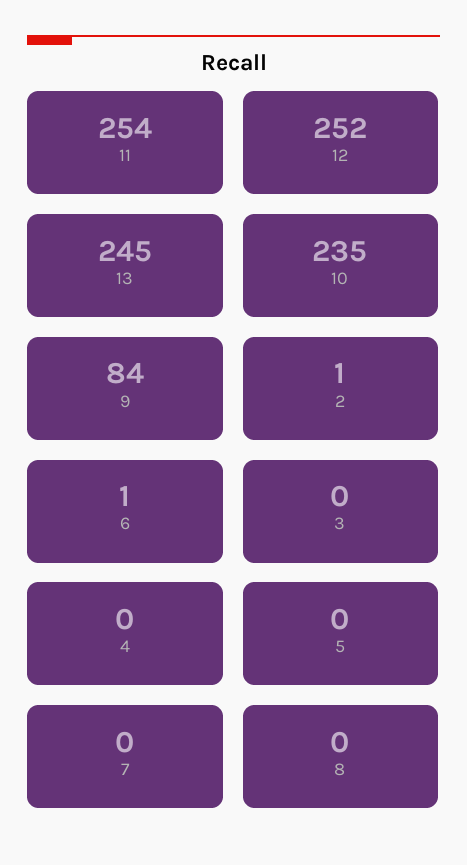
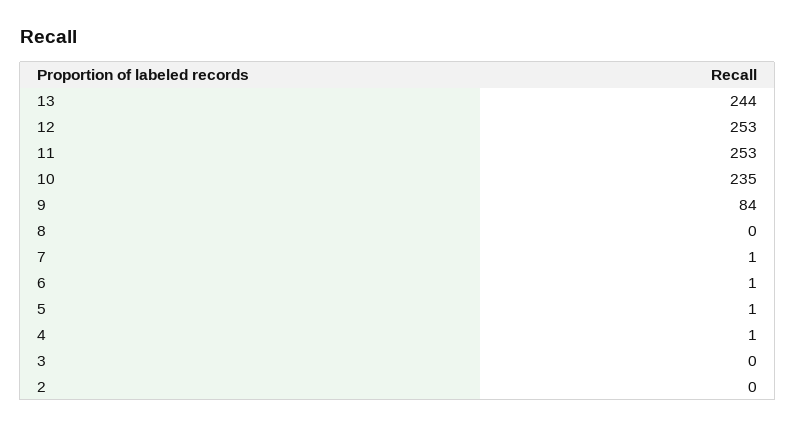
  {
-   "11": 254,
+   "11": 253,
-   "12": 252,
+   "12": 253,
-   "13": 245,
+   "13": 244,
    "10": 235,
    "9": 84,
-   "2": 1,
+   "2": 0,
    "6": 1,
    "3": 0,
-   "4": 0,
+   "4": 1,
-   "5": 0,
+   "5": 1,
-   "7": 0,
+   "7": 1,
    "8": 0
  }

